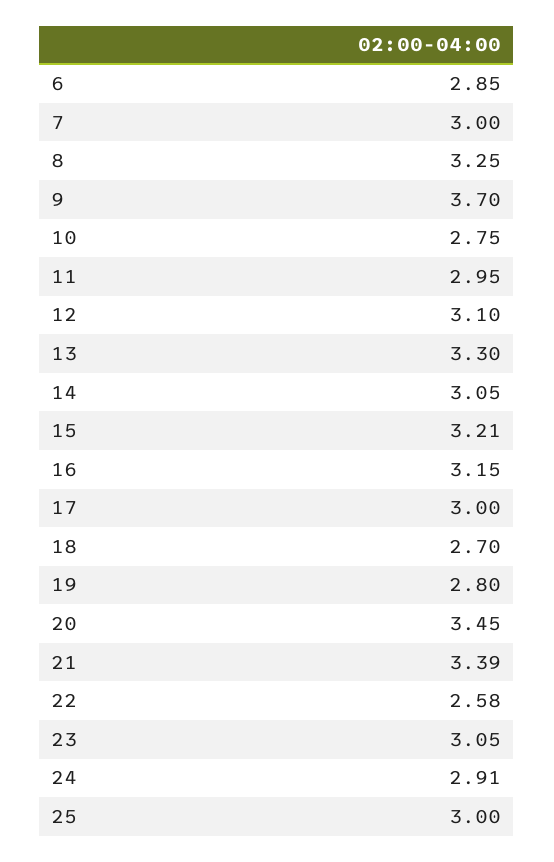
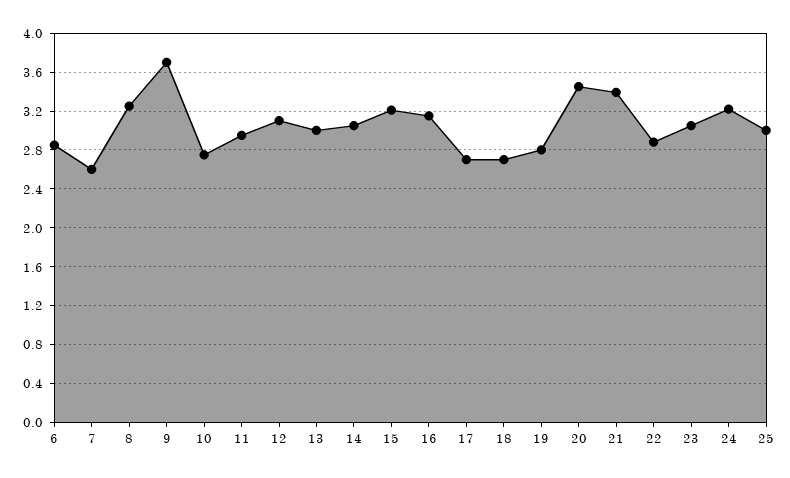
  {
    "6": 2.85,
-   "7": 3,
+   "7": 2.6,
    "8": 3.25,
    "9": 3.7,
    "10": 2.75,
    "11": 2.95,
    "12": 3.1,
-   "13": 3.3,
+   "13": 3,
    "14": 3.05,
    "15": 3.21,
    "16": 3.15,
-   "17": 3,
+   "17": 2.7,
    "18": 2.7,
    "19": 2.8,
    "20": 3.45,
    "21": 3.39,
-   "22": 2.58,
+   "22": 2.9,
    "23": 3.05,
-   "24": 2.91,
+   "24": 3.2,
    "25": 3
  }

